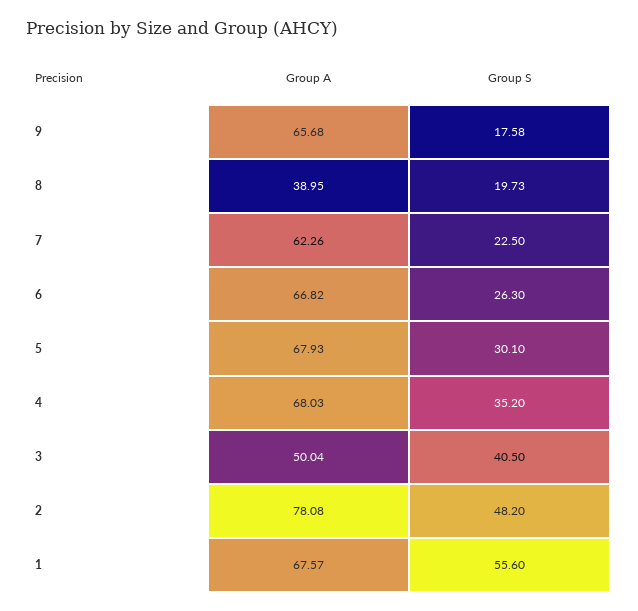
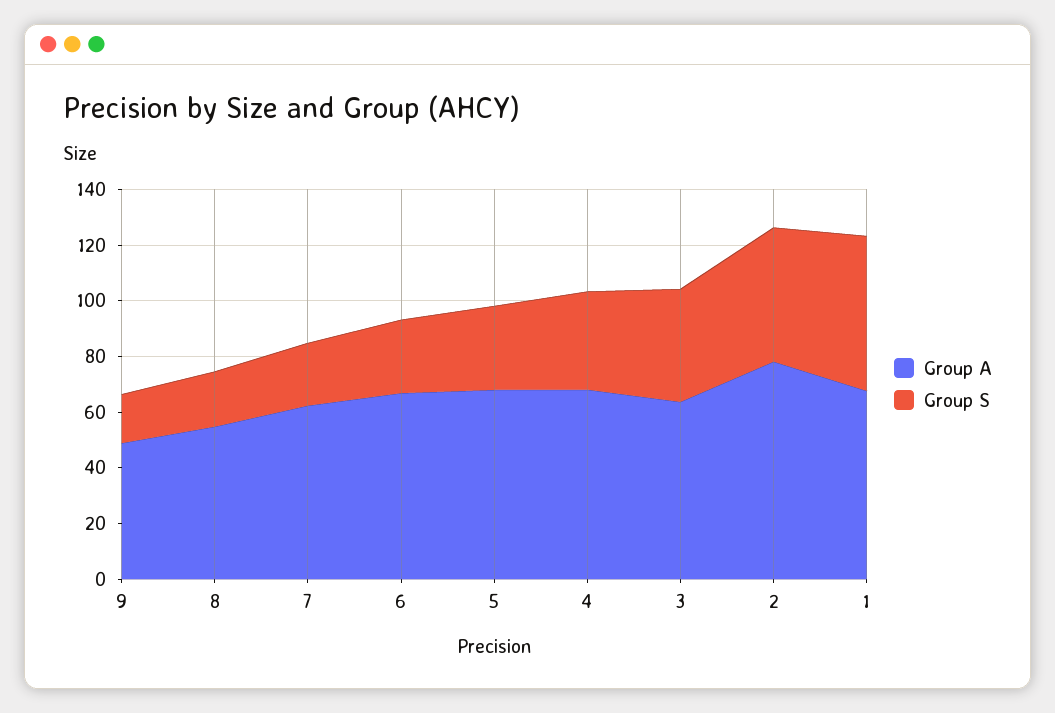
  {
    "Group A": {
-     "9": 65.68,
+     "9": 50,
-     "8": 38.95,
+     "8": 55,
      "7": 62.26,
      "6": 66.82,
      "5": 67.93,
      "4": 68.03,
-     "3": 50.04,
+     "3": 65,
      "2": 78.08,
      "1": 67.57
    },
    "Group S": {
      "9": 17.58,
      "8": 19.73,
      "7": 22.5,
      "6": 26.3,
      "5": 30.1,
      "4": 35.2,
      "3": 40.5,
      "2": 48.2,
      "1": 55.6
    }
  }

